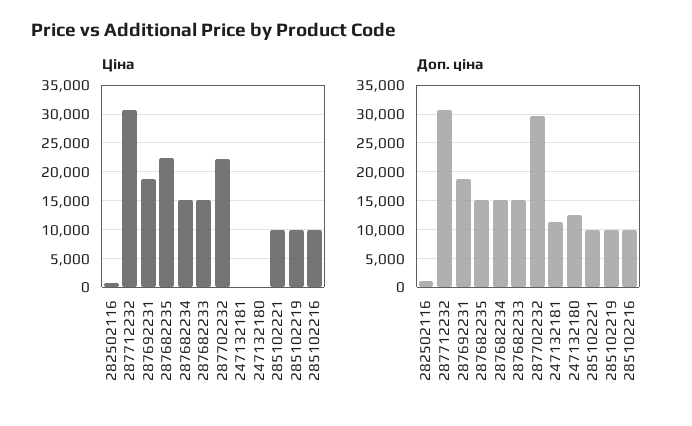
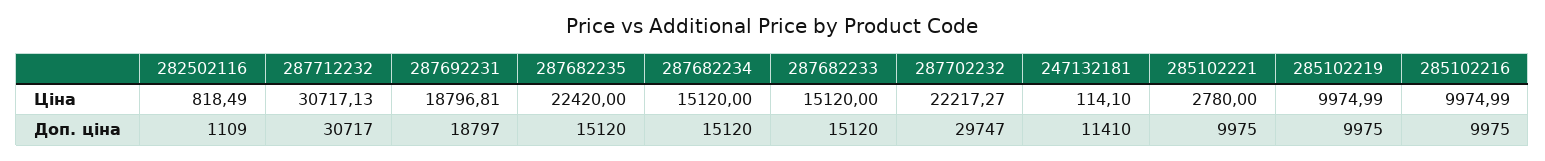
  {
    "Ціна": {
      "282502116": 818.49,
      "287712232": 30717.13,
      "287692231": 18796.81,
      "287682235": 22420,
      "287682234": 15120,
      "287682233": 15120,
      "287702232": 22217.27,
      "247132181": 114.1,
-     "247132180": 0,
-     "285102221": 10000,
+     "285102221": 2780,
      "285102219": 9974.99,
      "285102216": 9974.99
    },
    "Доп. ціна": {
      "282502116": 1109,
      "287712232": 30717,
      "287692231": 18797,
      "287682235": 15120,
      "287682234": 15120,
      "287682233": 15120,
      "287702232": 29747,
      "247132181": 11410,
-     "247132180": 12500,
      "285102221": 9975,
      "285102219": 9975,
      "285102216": 9975
    }
  }

